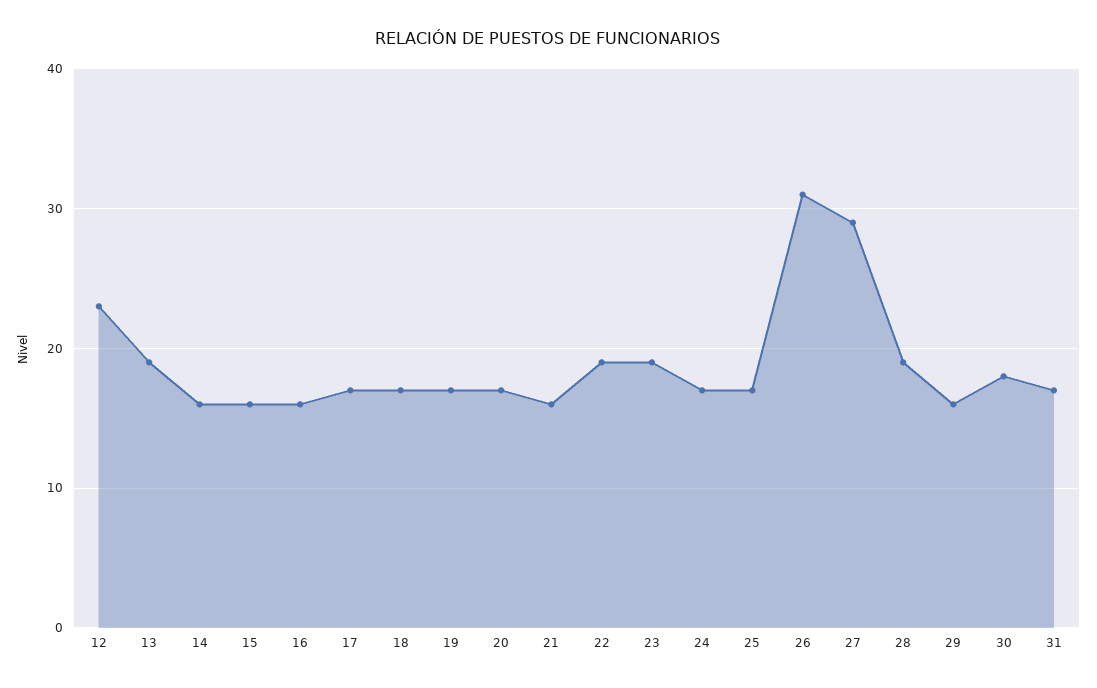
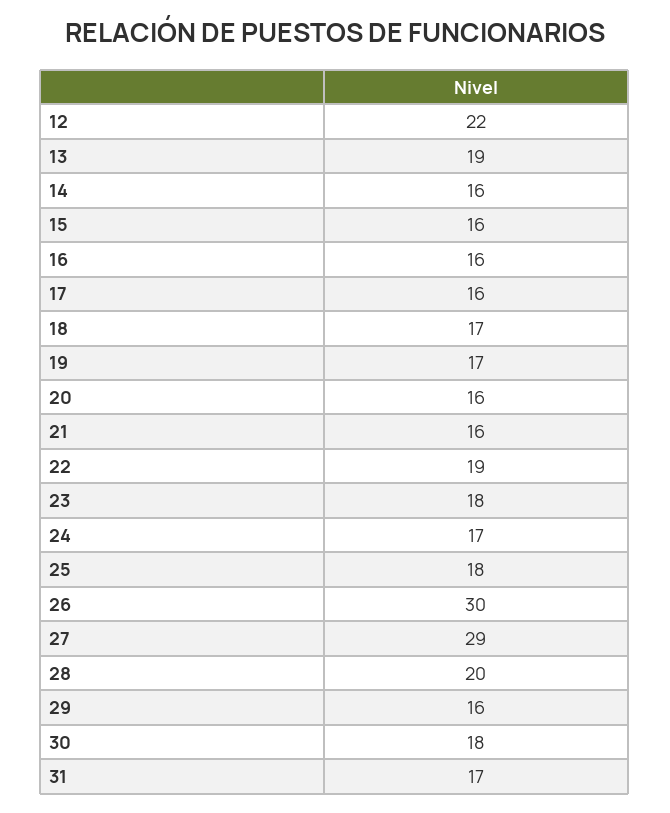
  {
-   "12": 23,
+   "12": 22,
    "13": 19,
    "14": 16,
    "15": 16,
    "16": 16,
-   "17": 17,
+   "17": 16,
    "18": 17,
    "19": 17,
-   "20": 17,
+   "20": 16,
    "21": 16,
    "22": 19,
-   "23": 19,
+   "23": 18,
    "24": 17,
-   "25": 17,
+   "25": 18,
-   "26": 31,
+   "26": 30,
    "27": 29,
-   "28": 19,
+   "28": 20,
    "29": 16,
    "30": 18,
    "31": 17
  }

